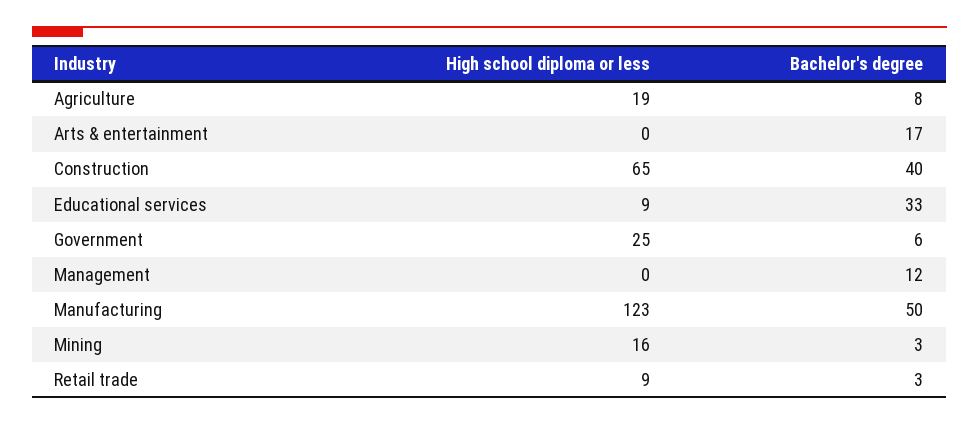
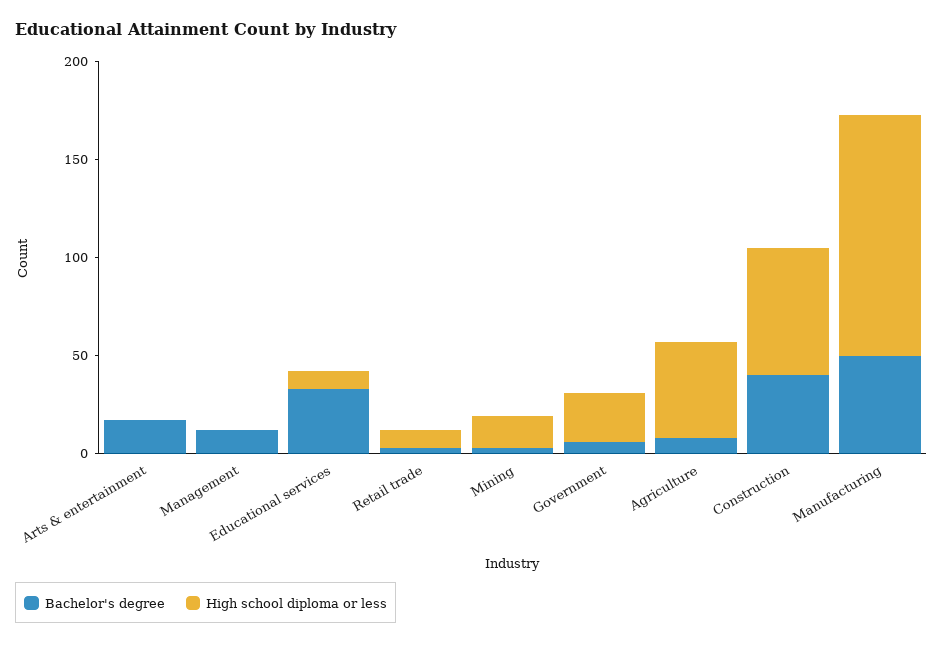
  {
    "High school diploma or less": {
-     "Agriculture": 19,
+     "Agriculture": 50,
      "Arts & entertainment": 0,
      "Construction": 65,
      "Educational services": 9,
      "Government": 25,
      "Management": 0,
      "Manufacturing": 123,
      "Mining": 16,
      "Retail trade": 9
    },
    "Bachelor's degree": {
      "Agriculture": 8,
      "Arts & entertainment": 17,
      "Construction": 40,
      "Educational services": 33,
      "Government": 6,
      "Management": 12,
      "Manufacturing": 50,
      "Mining": 3,
      "Retail trade": 3
    }
  }

